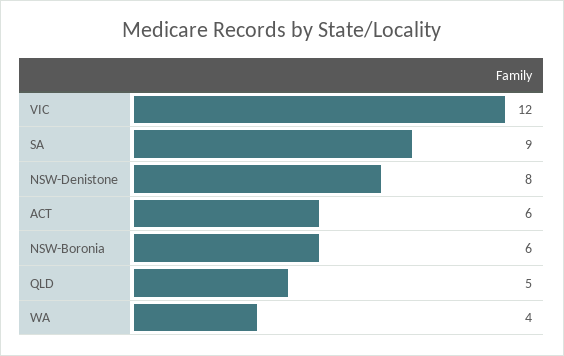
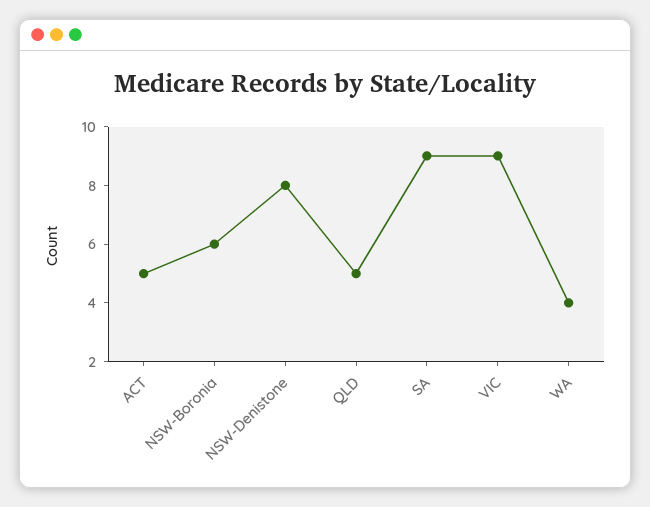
  {
-   "VIC": 12,
+   "VIC": 9,
    "SA": 9,
    "NSW-Denistone": 8,
-   "ACT": 6,
+   "ACT": 5,
    "NSW-Boronia": 6,
    "QLD": 5,
    "WA": 4
  }

